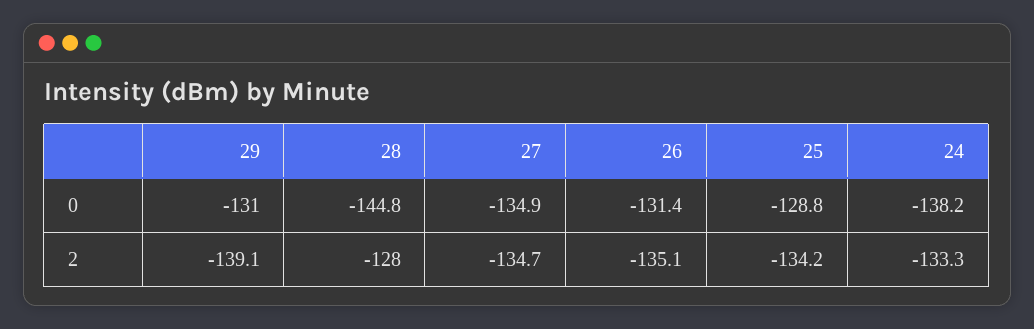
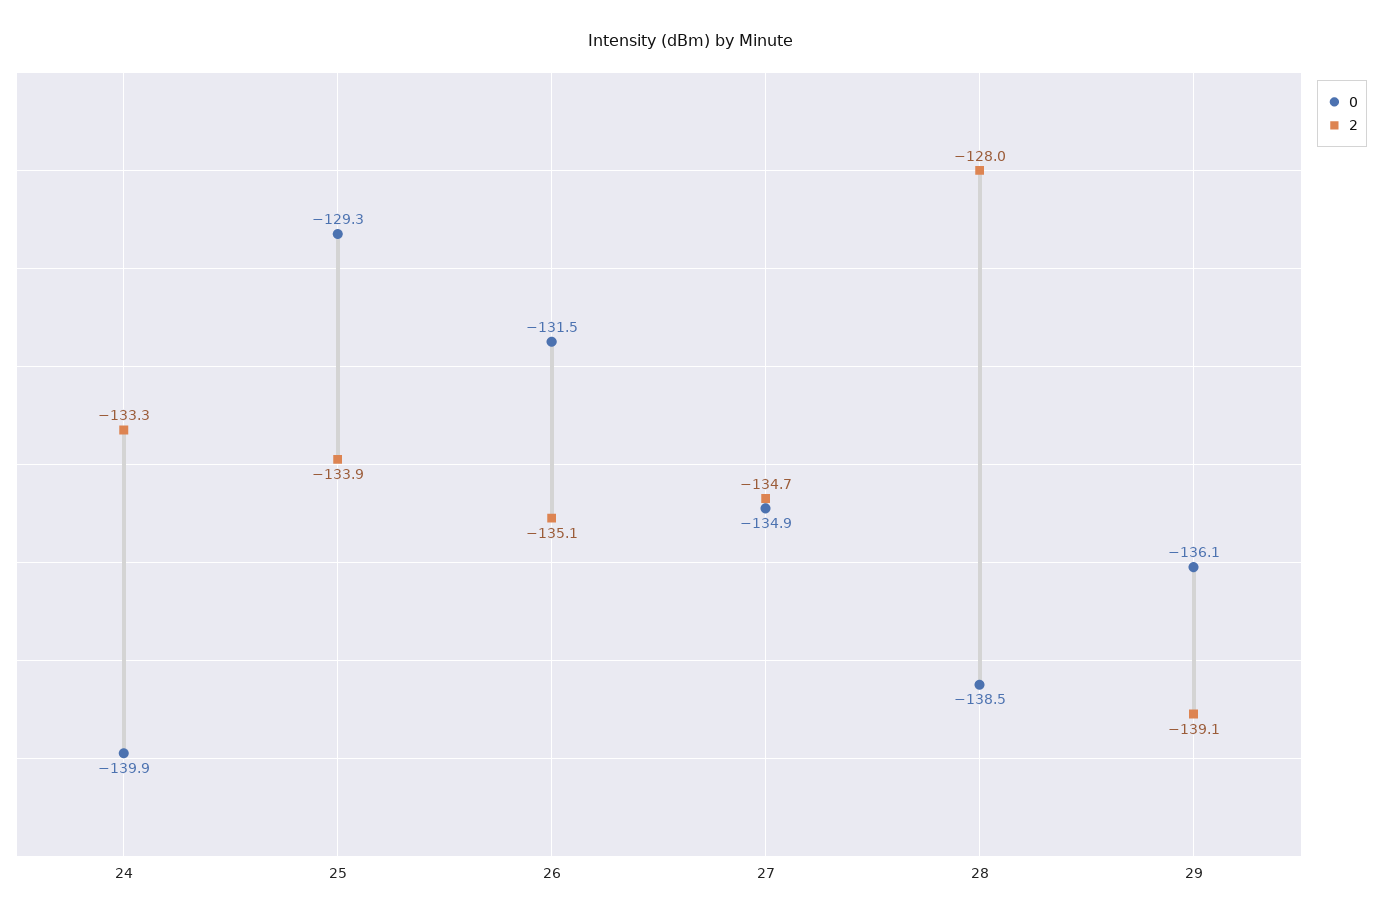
  {
    "0": {
-     "29": -131,
+     "29": -136.1,
-     "28": -144.8,
+     "28": -138.5,
      "27": -134.9,
-     "26": -131.4,
+     "26": -131.5,
-     "25": -128.8,
+     "25": -129.3,
-     "24": -138.2
+     "24": -139.9
    },
    "2": {
      "29": -139.1,
      "28": -128,
      "27": -134.7,
      "26": -135.1,
-     "25": -134.2,
+     "25": -133.9,
      "24": -133.3
    }
  }

